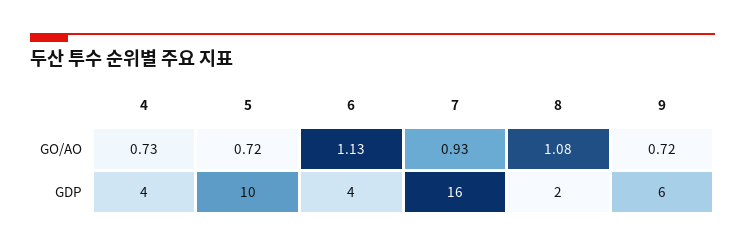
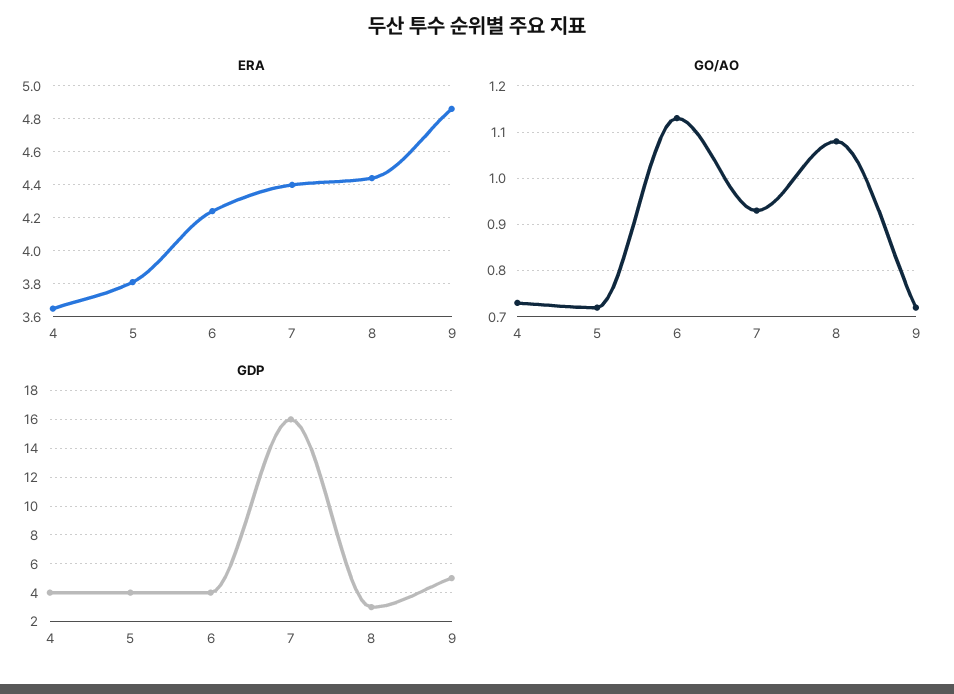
  {
    "GO/AO": {
      "4": 0.73,
      "5": 0.72,
      "6": 1.13,
      "7": 0.93,
      "8": 1.08,
      "9": 0.72
    },
    "GDP": {
      "4": 4,
-     "5": 10,
+     "5": 4,
      "6": 4,
      "7": 16,
-     "8": 2,
+     "8": 3,
-     "9": 6
+     "9": 5
-   }
+   },
+   "ERA": {
+     "4": 3.65,
+     "5": 3.8,
+     "6": 4.25,
+     "7": 4.4,
+     "8": 4.45,
+     "9": 4.85
+   }
  }

